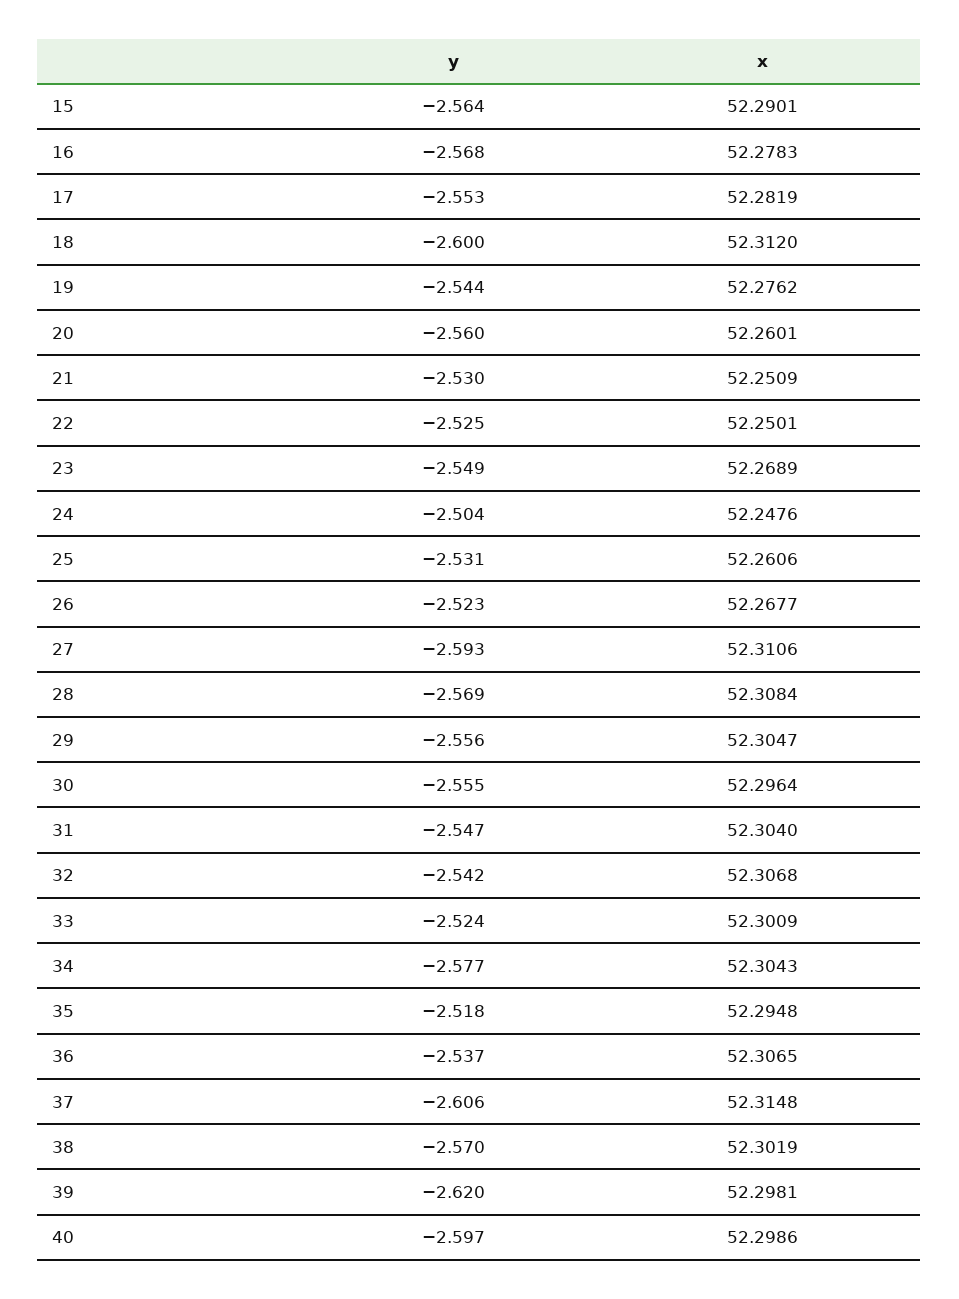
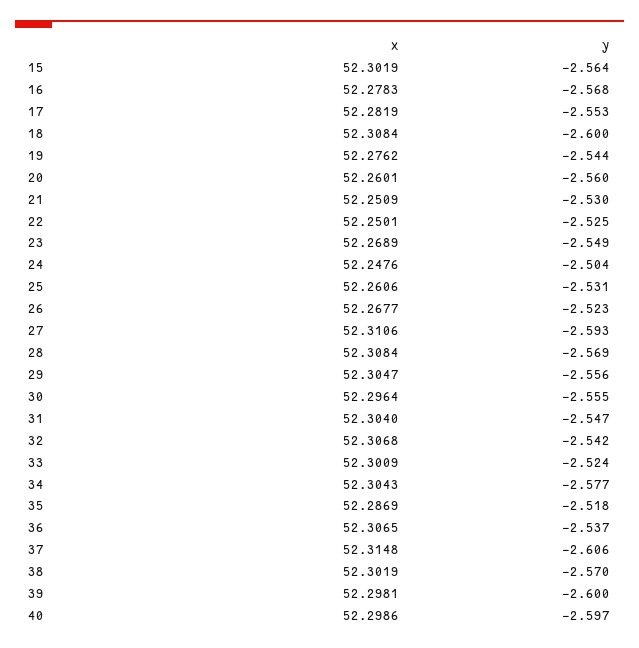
  {
    "y": {
      "15": -2.564,
      "16": -2.568,
      "17": -2.553,
      "18": -2.6,
      "19": -2.544,
      "20": -2.56,
      "21": -2.53,
      "22": -2.525,
      "23": -2.549,
      "24": -2.504,
      "25": -2.531,
      "26": -2.523,
      "27": -2.593,
      "28": -2.569,
      "29": -2.556,
      "30": -2.555,
      "31": -2.547,
      "32": -2.542,
      "33": -2.524,
      "34": -2.577,
      "35": -2.518,
      "36": -2.537,
      "37": -2.606,
      "38": -2.57,
-     "39": -2.62,
+     "39": -2.6,
      "40": -2.597
    },
    "x": {
-     "15": 52.2901,
+     "15": 52.3019,
      "16": 52.2783,
      "17": 52.2819,
-     "18": 52.312,
+     "18": 52.3084,
      "19": 52.2762,
      "20": 52.2601,
      "21": 52.2509,
      "22": 52.2501,
      "23": 52.2689,
      "24": 52.2476,
      "25": 52.2606,
      "26": 52.2677,
      "27": 52.3106,
      "28": 52.3084,
      "29": 52.3047,
      "30": 52.2964,
      "31": 52.304,
      "32": 52.3068,
      "33": 52.3009,
      "34": 52.3043,
-     "35": 52.2948,
+     "35": 52.2869,
      "36": 52.3065,
      "37": 52.3148,
      "38": 52.3019,
      "39": 52.2981,
      "40": 52.2986
    }
  }

